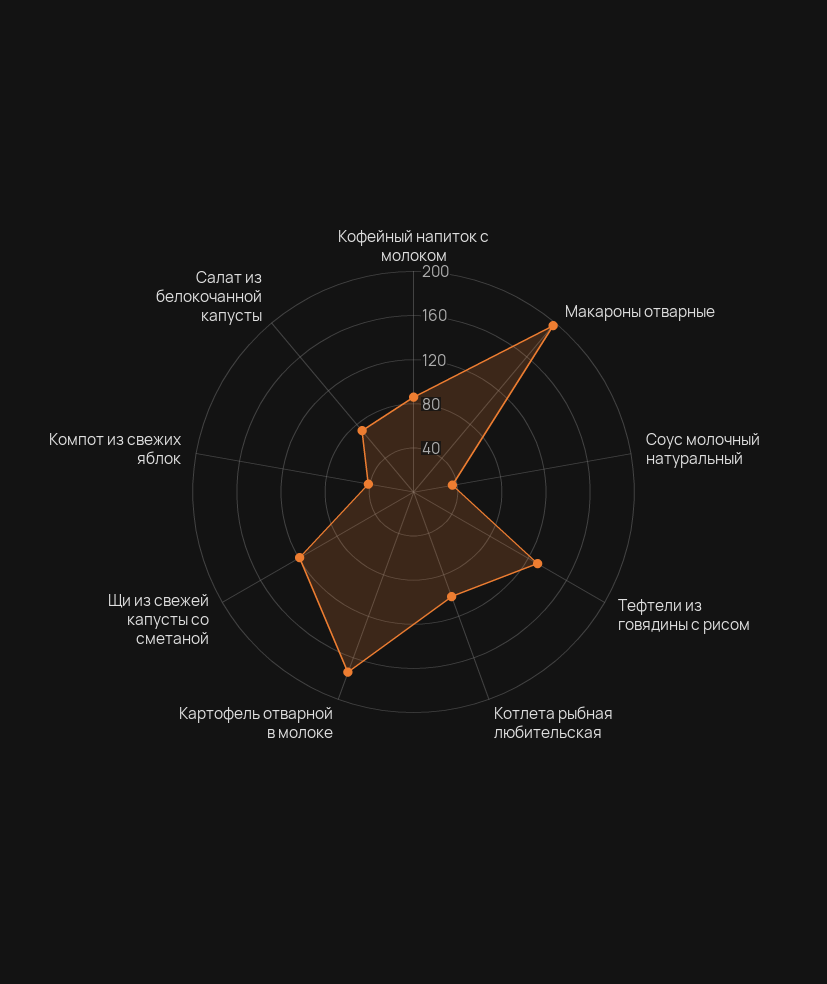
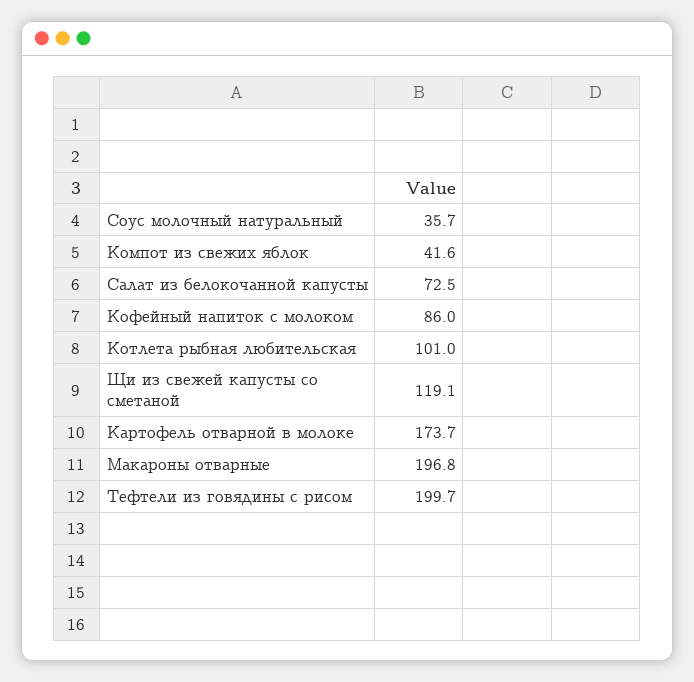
  {
    "Кофейный напиток с молоком": 86,
    "Макароны отварные": 196.8,
    "Соус молочный натуральный": 35.7,
-   "Тефтели из говядины с рисом": 130,
+   "Тефтели из говядины с рисом": 199.7,
    "Котлета рыбная любительская": 101,
    "Картофель отварной в молоке": 173.7,
    "Щи из свежей капусты со сметаной": 119.1,
    "Компот из свежих яблок": 41.6,
    "Салат из белокочанной капусты": 72.5
  }

